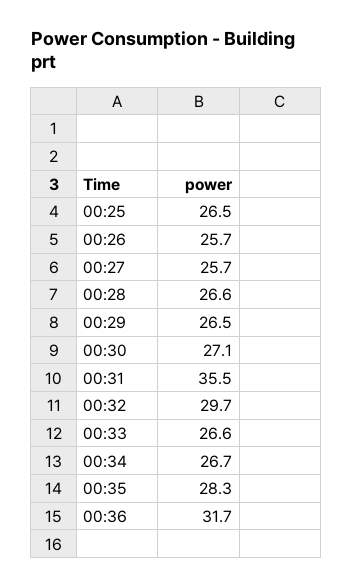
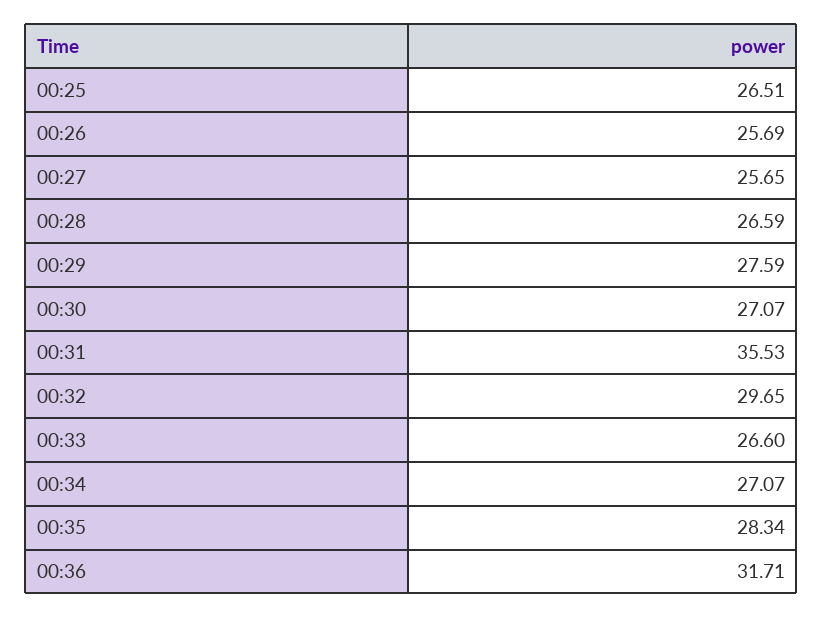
  {
    "00:25": 26.51,
    "00:26": 25.69,
    "00:27": 25.65,
    "00:28": 26.59,
-   "00:29": 26.5,
+   "00:29": 27.59,
    "00:30": 27.07,
    "00:31": 35.53,
    "00:32": 29.65,
    "00:33": 26.6,
-   "00:34": 26.7,
+   "00:34": 27.07,
    "00:35": 28.34,
    "00:36": 31.71
  }

